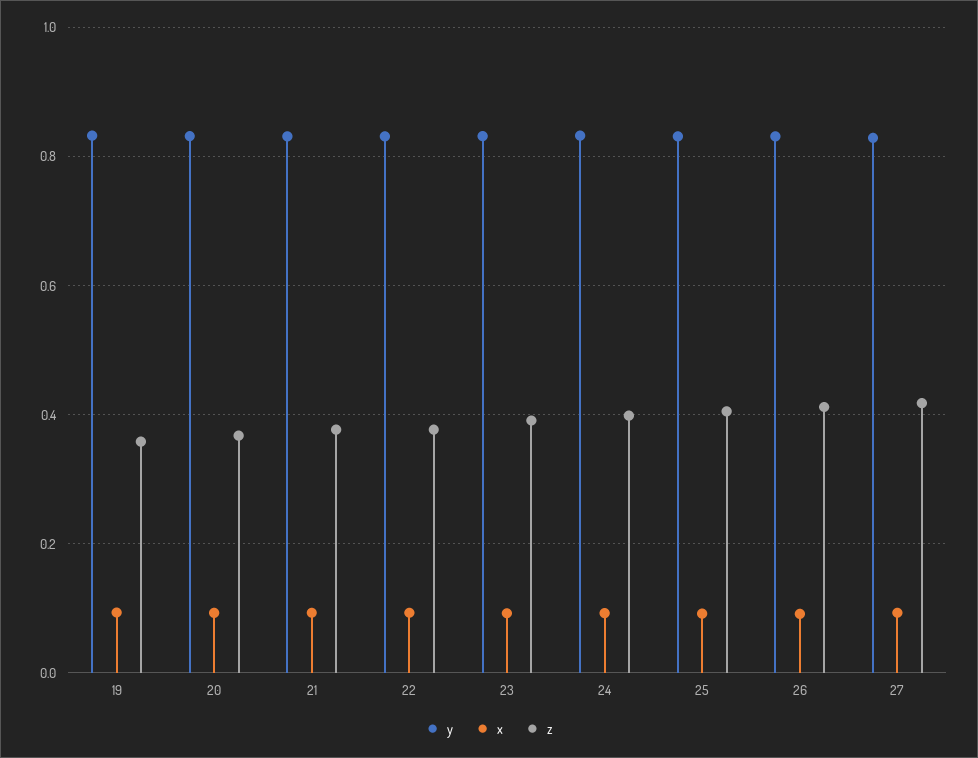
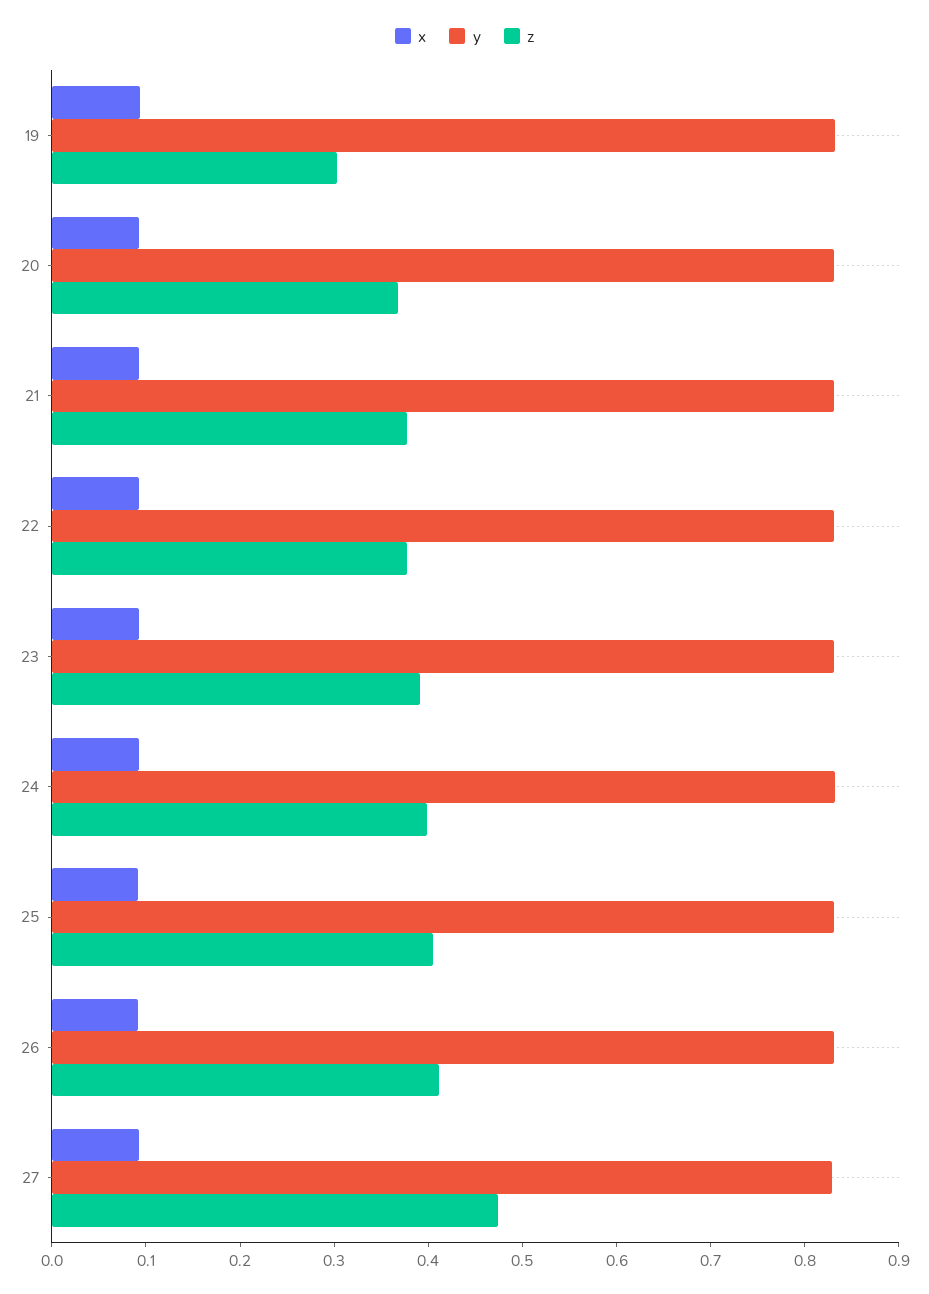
  {
    "y": {
      "19": 0.84,
      "20": 0.84,
      "21": 0.84,
      "22": 0.84,
      "23": 0.84,
      "24": 0.84,
      "25": 0.84,
      "26": 0.84,
      "27": 0.82
    },
    "x": {
      "19": 0.1,
      "20": 0.1,
      "21": 0.1,
      "22": 0.1,
      "23": 0.1,
      "24": 0.1,
      "25": 0.1,
      "26": 0.1,
      "27": 0.1
    },
    "z": {
-     "19": 0.36,
+     "19": 0.3,
      "20": 0.36,
      "21": 0.38,
      "22": 0.38,
      "23": 0.4,
      "24": 0.4,
      "25": 0.4,
      "26": 0.42,
-     "27": 0.42
+     "27": 0.48
    }
  }

